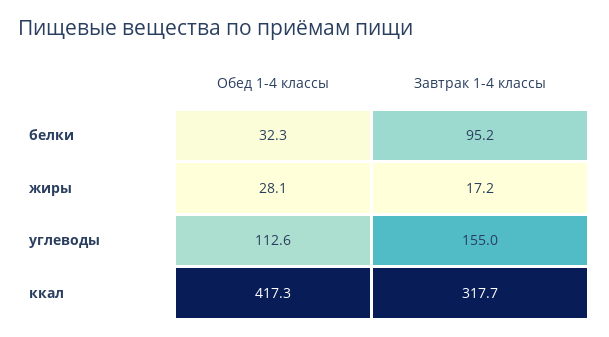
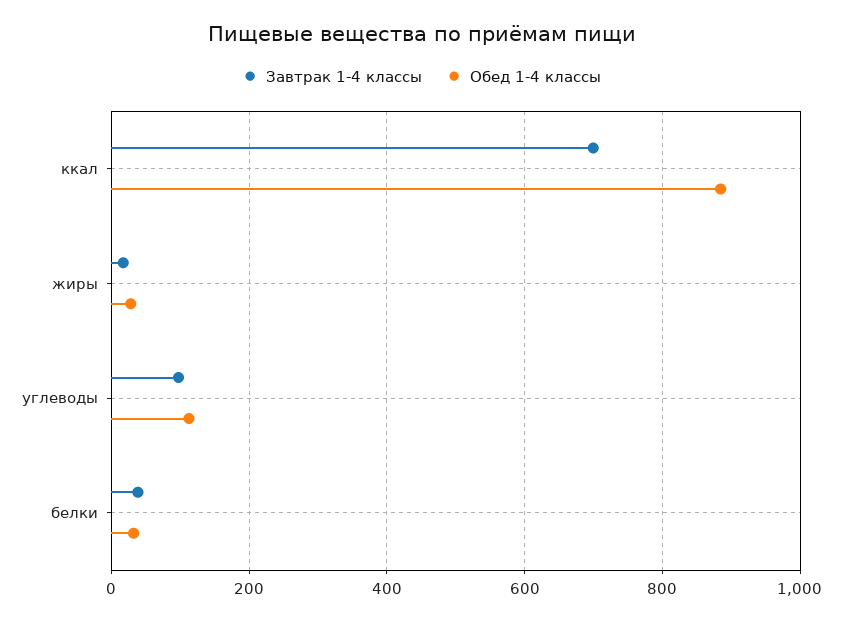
  {
    "Обед 1-4 классы": {
      "белки": 32.3,
      "жиры": 28.1,
      "углеводы": 112.6,
-     "ккал": 417.3
+     "ккал": 880
    },
    "Завтрак 1-4 классы": {
-     "белки": 95.2,
+     "белки": 40,
      "жиры": 17.2,
-     "углеводы": 155,
+     "углеводы": 100,
-     "ккал": 317.7
+     "ккал": 700
    }
  }

